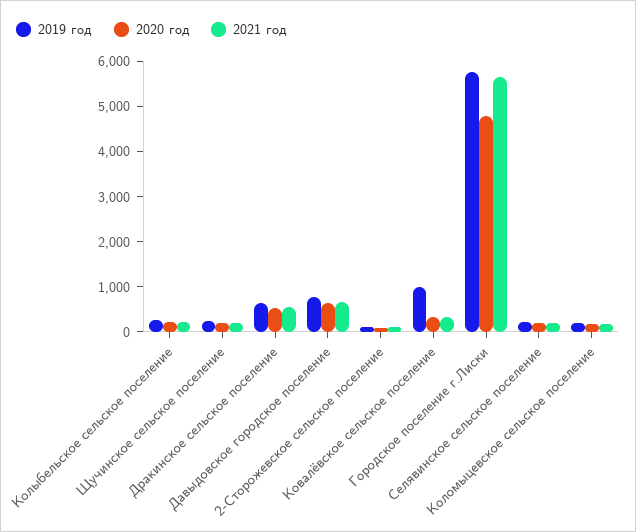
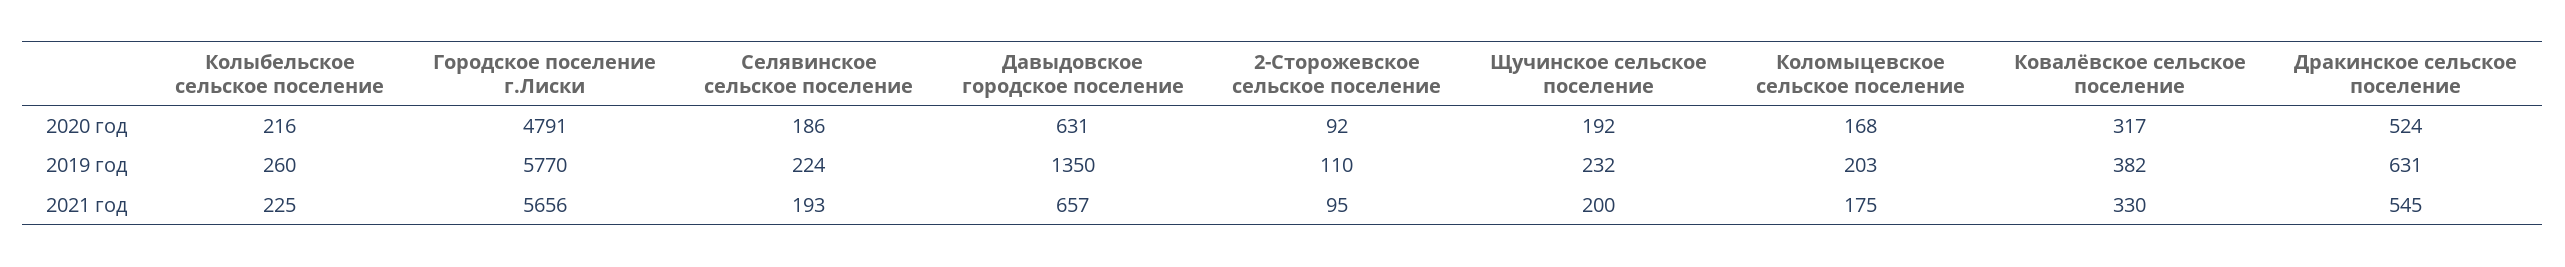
  {
    "2019 год": {
      "Колыбельское сельское поселение": 260,
      "Щучинское сельское поселение": 232,
      "Дракинское сельское поселение": 631,
-     "Давыдовское городское поселение": 800,
+     "Давыдовское городское поселение": 1350,
      "2-Сторожевское сельское поселение": 110,
-     "Ковалёвское сельское поселение": 1000,
+     "Ковалёвское сельское поселение": 382,
      "Городское поселение г.Лиски": 5770,
      "Селявинское сельское поселение": 224,
      "Коломыцевское сельское поселение": 203
    },
    "2020 год": {
      "Колыбельское сельское поселение": 216,
      "Щучинское сельское поселение": 192,
      "Дракинское сельское поселение": 524,
      "Давыдовское городское поселение": 631,
      "2-Сторожевское сельское поселение": 92,
      "Ковалёвское сельское поселение": 317,
      "Городское поселение г.Лиски": 4791,
      "Селявинское сельское поселение": 186,
      "Коломыцевское сельское поселение": 168
    },
    "2021 год": {
      "Колыбельское сельское поселение": 225,
      "Щучинское сельское поселение": 200,
      "Дракинское сельское поселение": 545,
      "Давыдовское городское поселение": 657,
      "2-Сторожевское сельское поселение": 95,
      "Ковалёвское сельское поселение": 330,
      "Городское поселение г.Лиски": 5656,
      "Селявинское сельское поселение": 193,
      "Коломыцевское сельское поселение": 175
    }
  }

